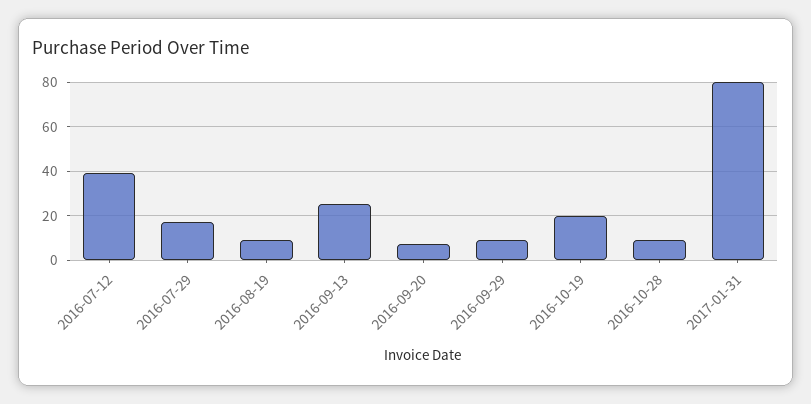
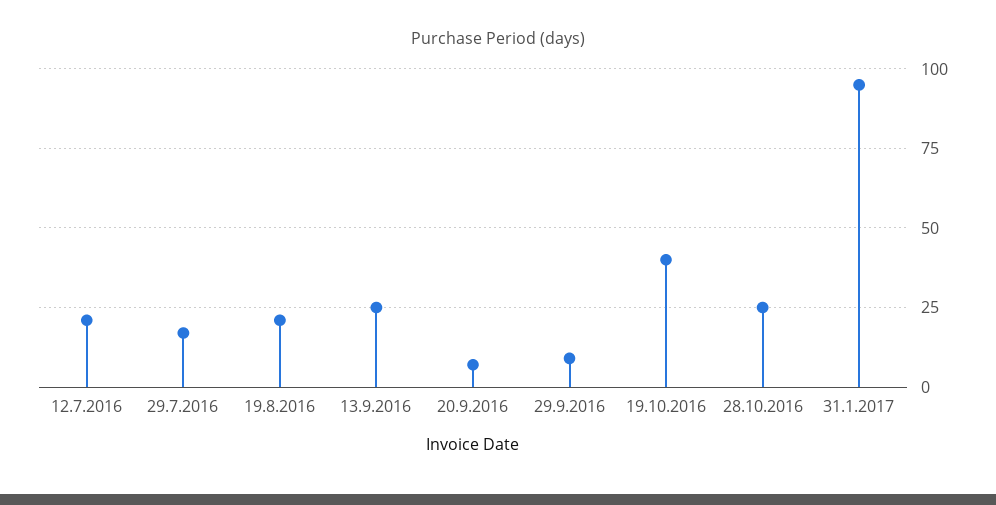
  {
-   "2016-07-12": 40,
+   "2016-07-12": 20,
    "2016-07-29": 15,
-   "2016-08-19": 10,
+   "2016-08-19": 20,
    "2016-09-13": 25,
    "2016-09-20": 5,
    "2016-09-29": 10,
-   "2016-10-19": 20,
+   "2016-10-19": 40,
-   "2016-10-28": 10,
+   "2016-10-28": 25,
-   "2017-01-31": 80
+   "2017-01-31": 95
  }

